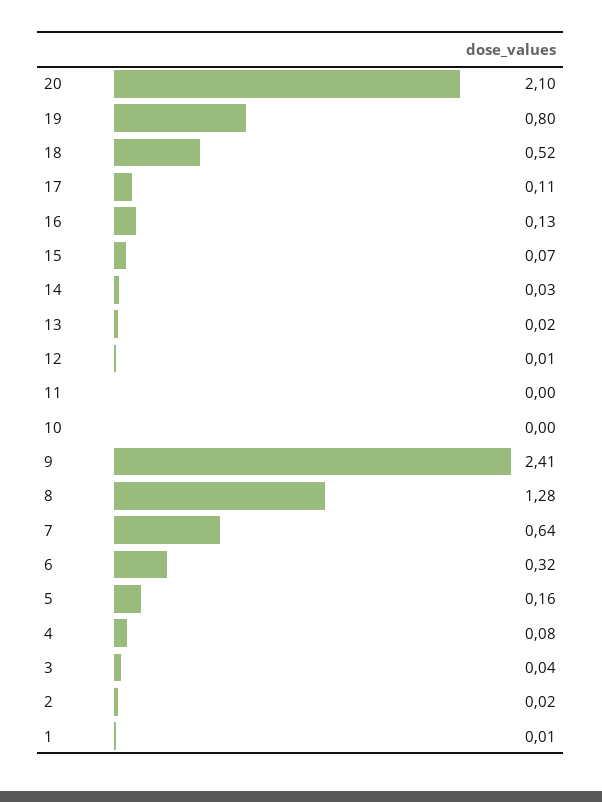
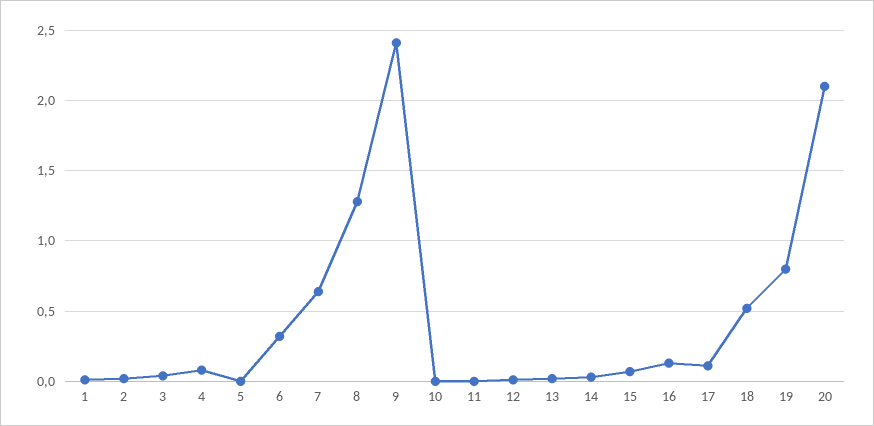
  {
    "20": 2.1,
    "19": 0.8,
    "18": 0.52,
    "17": 0.11,
    "16": 0.13,
    "15": 0.07,
    "14": 0.03,
    "13": 0.02,
    "12": 0.01,
    "11": 0,
    "10": 0,
    "9": 2.41,
    "8": 1.28,
    "7": 0.64,
    "6": 0.32,
-   "5": 0.16,
+   "5": 0,
    "4": 0.08,
    "3": 0.04,
    "2": 0.02,
    "1": 0.01
  }

